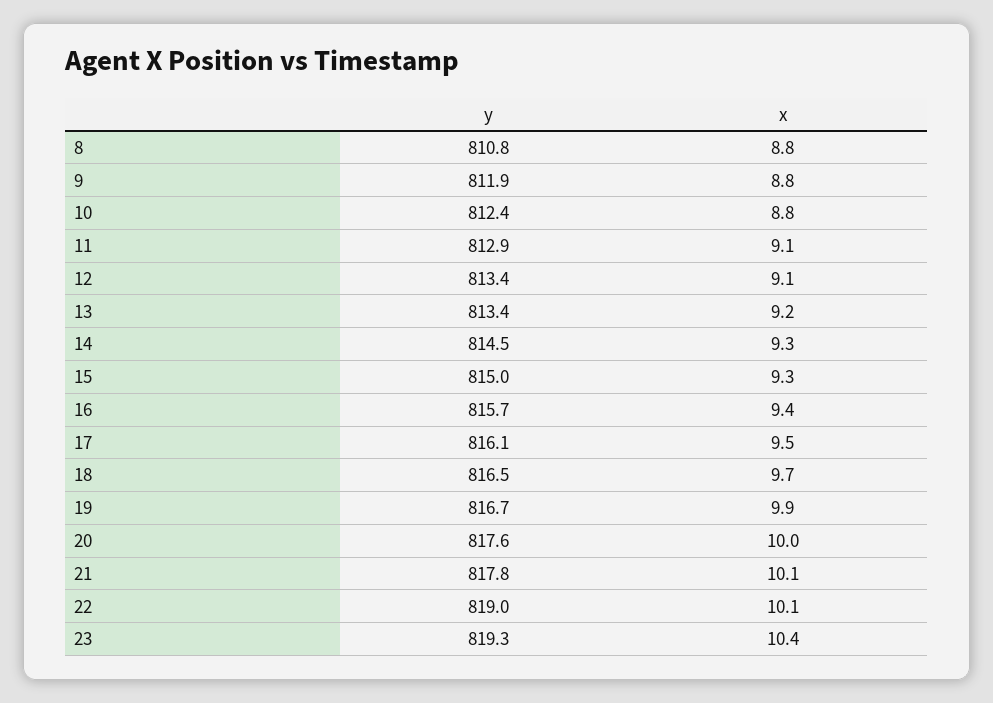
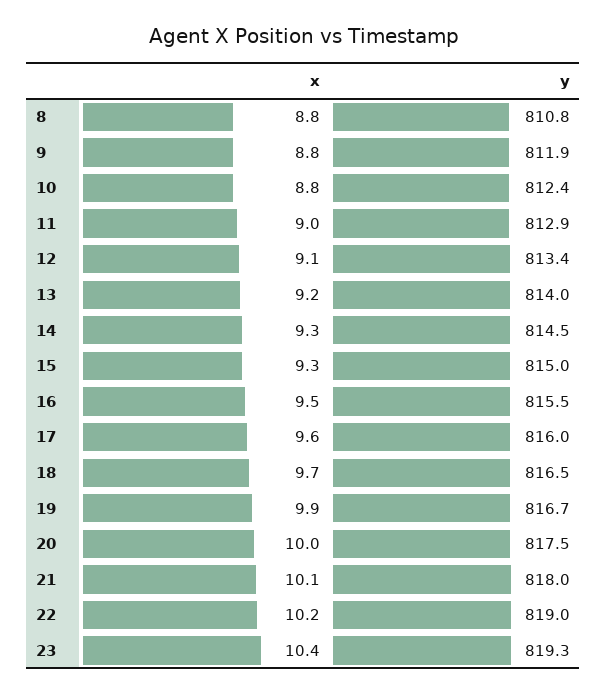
  {
    "y": {
      "8": 810.8,
      "9": 811.9,
      "10": 812.4,
      "11": 812.9,
      "12": 813.4,
-     "13": 813.4,
+     "13": 814,
      "14": 814.5,
      "15": 815,
-     "16": 815.7,
+     "16": 815.5,
-     "17": 816.1,
+     "17": 816,
      "18": 816.5,
      "19": 816.7,
-     "20": 817.6,
+     "20": 817.5,
-     "21": 817.8,
+     "21": 818,
      "22": 819,
      "23": 819.3
    },
    "x": {
      "8": 8.8,
      "9": 8.8,
      "10": 8.8,
-     "11": 9.1,
+     "11": 9,
      "12": 9.1,
      "13": 9.2,
      "14": 9.3,
      "15": 9.3,
-     "16": 9.4,
+     "16": 9.5,
-     "17": 9.5,
+     "17": 9.6,
      "18": 9.7,
      "19": 9.9,
      "20": 10,
      "21": 10.1,
-     "22": 10.1,
+     "22": 10.2,
      "23": 10.4
    }
  }

